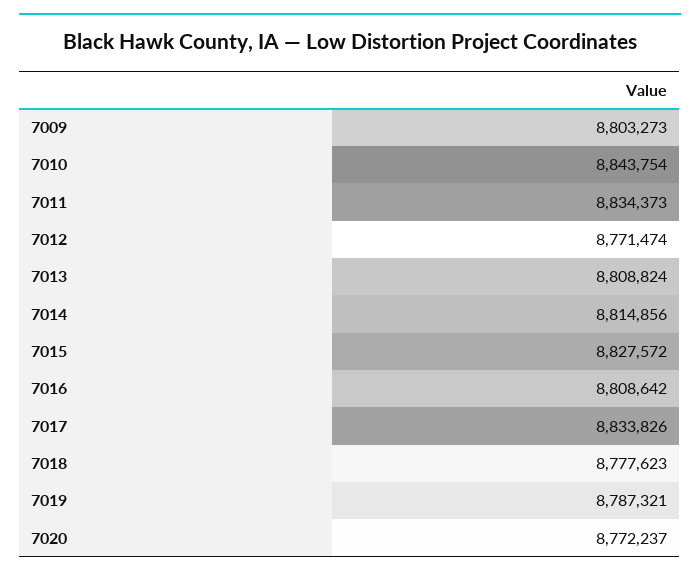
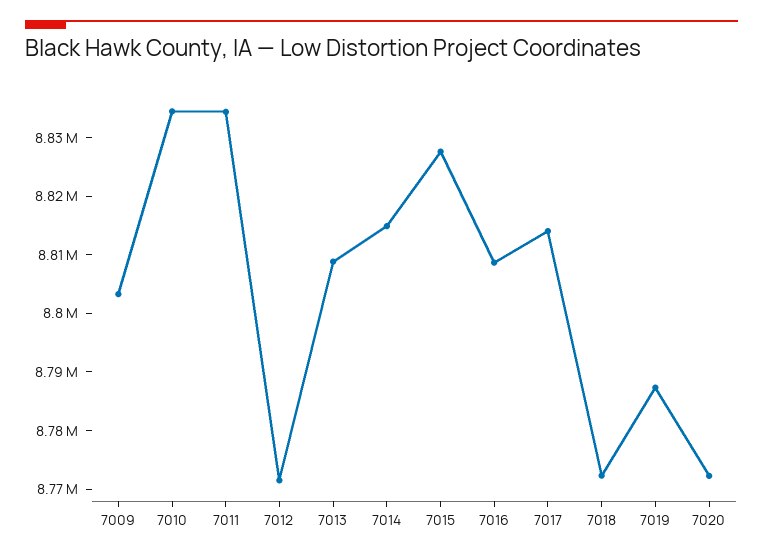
  {
    "7009": 8803273,
-   "7010": 8843754,
+   "7010": 8834000,
    "7011": 8834373,
    "7012": 8771474,
    "7013": 8808824,
    "7014": 8814856,
    "7015": 8827572,
    "7016": 8808642,
-   "7017": 8833826,
+   "7017": 8814000,
-   "7018": 8777623,
+   "7018": 8772000,
    "7019": 8787321,
    "7020": 8772237
  }

